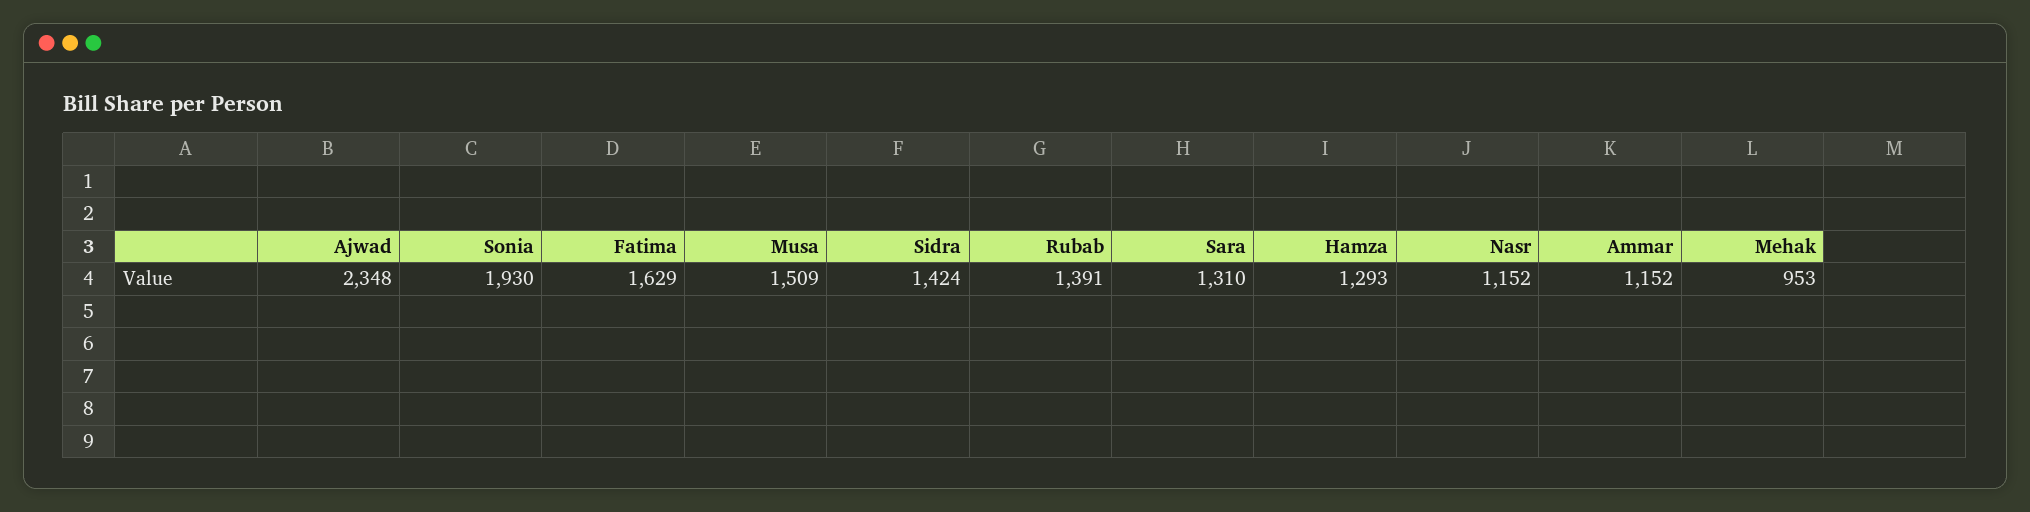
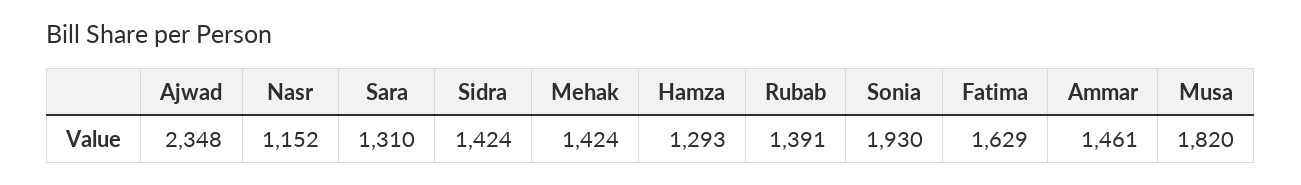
  {
    "Ajwad": 2348,
    "Sonia": 1930,
    "Fatima": 1629,
-   "Musa": 1509,
+   "Musa": 1820,
    "Sidra": 1424,
    "Rubab": 1391,
    "Sara": 1310,
    "Hamza": 1293,
    "Nasr": 1152,
-   "Ammar": 1152,
+   "Ammar": 1461,
-   "Mehak": 953
+   "Mehak": 1424
  }

